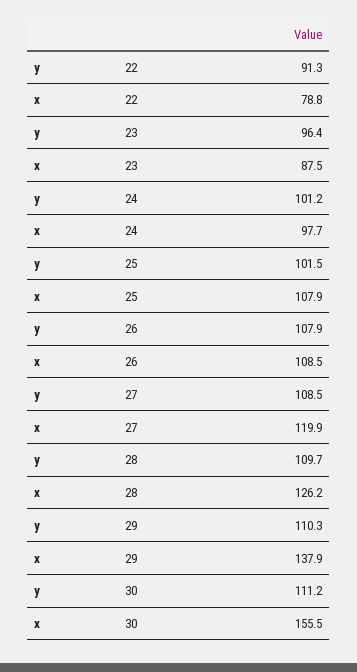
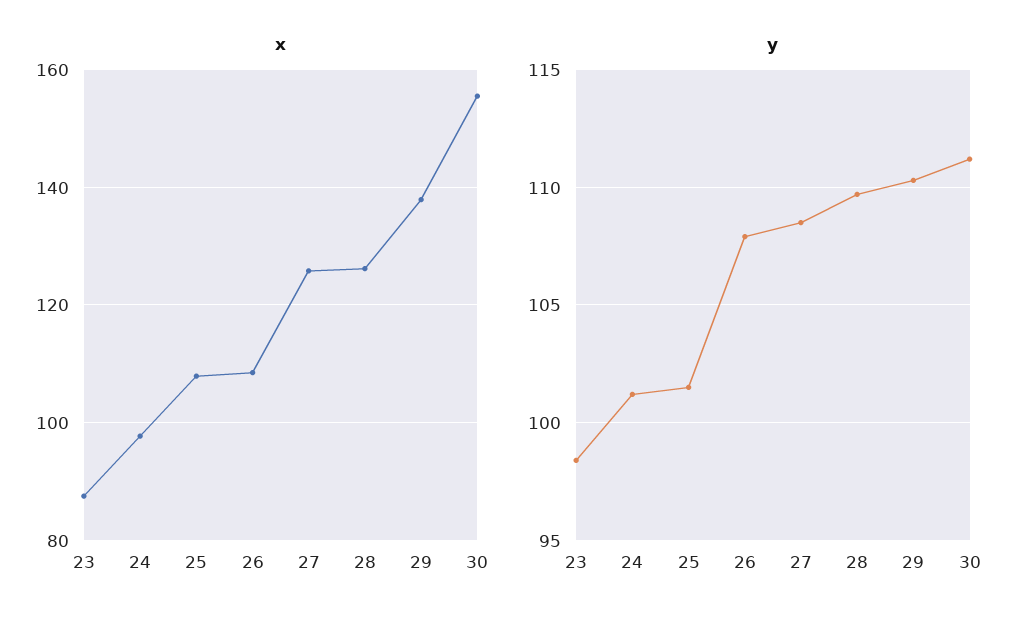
  {
    "y": {
-     "22": 91.3,
-     "23": 96.4,
+     "23": 98.5,
      "24": 101.2,
      "25": 101.5,
      "26": 107.9,
      "27": 108.5,
      "28": 109.7,
      "29": 110.3,
      "30": 111.2
    },
    "x": {
-     "22": 78.8,
      "23": 87.5,
      "24": 97.7,
      "25": 107.9,
      "26": 108.5,
-     "27": 119.9,
+     "27": 126,
      "28": 126.2,
      "29": 137.9,
      "30": 155.5
    }
  }

